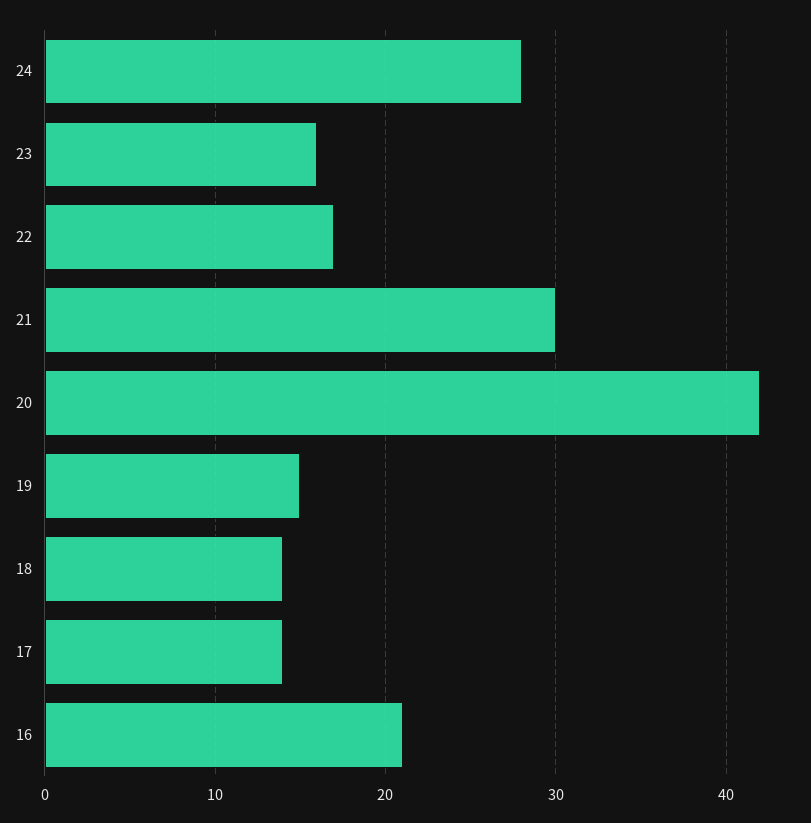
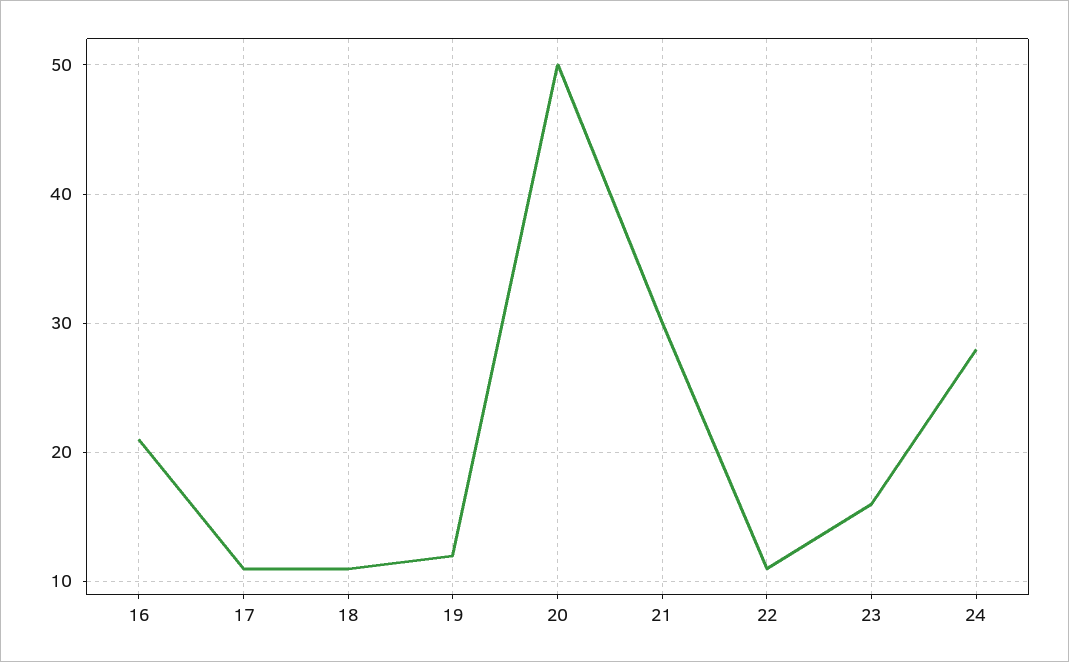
  {
    "24": 28,
    "23": 16,
-   "22": 17,
+   "22": 11,
    "21": 30,
-   "20": 42,
+   "20": 50,
-   "19": 15,
+   "19": 12,
-   "18": 14,
+   "18": 11,
-   "17": 14,
+   "17": 11,
    "16": 21
  }

